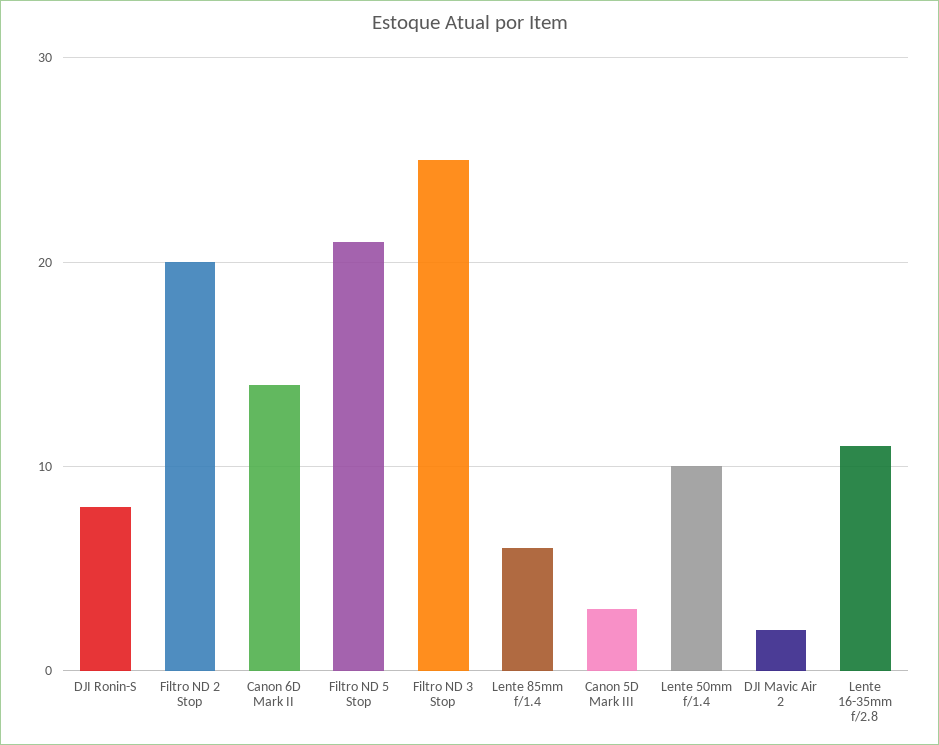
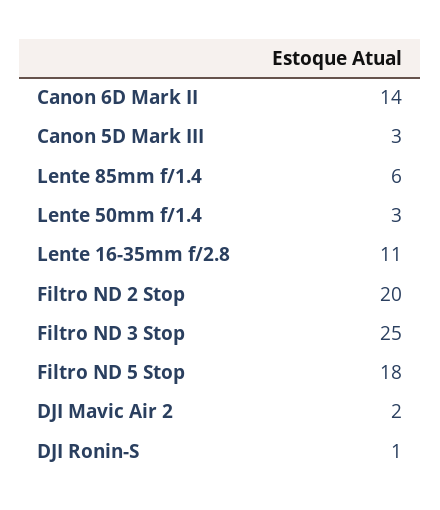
  {
-   "DJI Ronin-S": 8,
+   "DJI Ronin-S": 1,
    "Filtro ND 2 Stop": 20,
    "Canon 6D Mark II": 14,
-   "Filtro ND 5 Stop": 21,
+   "Filtro ND 5 Stop": 18,
    "Filtro ND 3 Stop": 25,
    "Lente 85mm f/1.4": 6,
    "Canon 5D Mark III": 3,
-   "Lente 50mm f/1.4": 10,
+   "Lente 50mm f/1.4": 3,
    "DJI Mavic Air 2": 2,
    "Lente 16-35mm f/2.8": 11
  }

